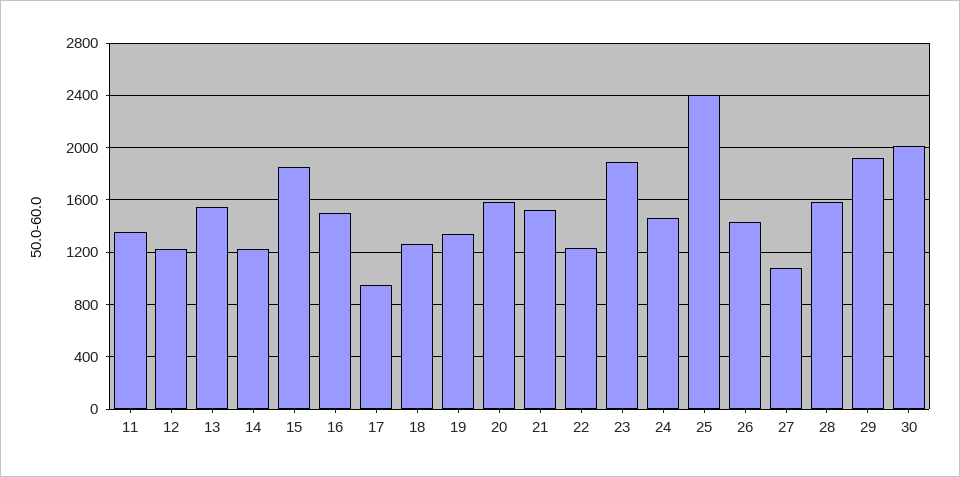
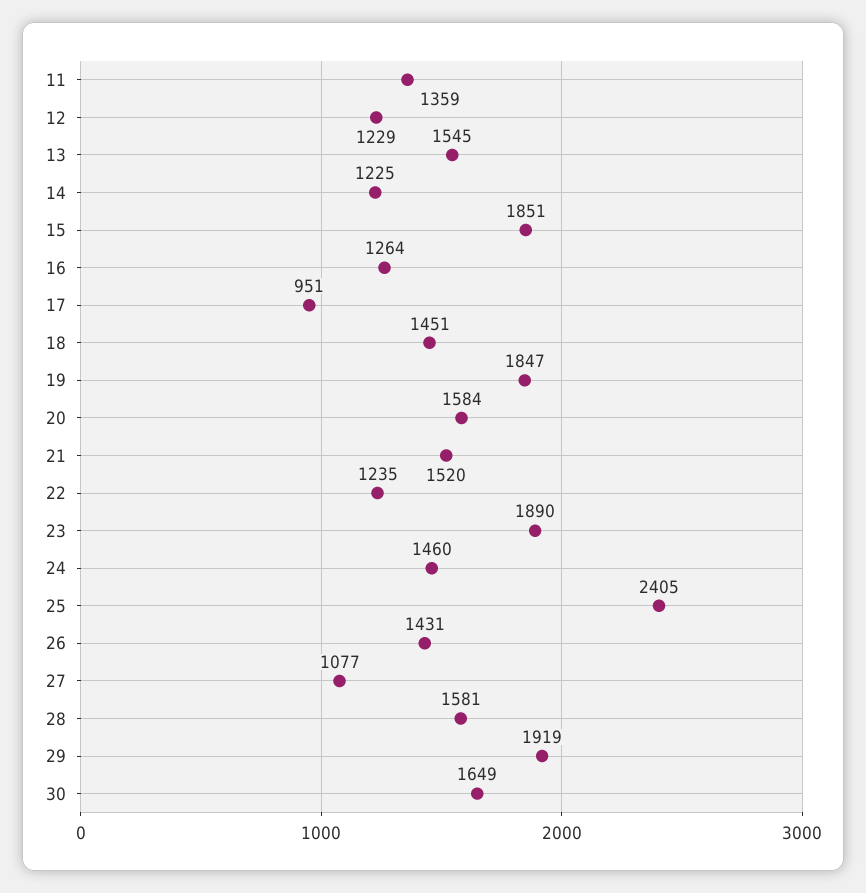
  {
    "11": 1359,
    "12": 1229,
    "13": 1545,
    "14": 1225,
    "15": 1851,
-   "16": 1500,
+   "16": 1264,
    "17": 951,
-   "18": 1250,
+   "18": 1451,
-   "19": 1350,
+   "19": 1847,
    "20": 1584,
    "21": 1520,
    "22": 1235,
    "23": 1890,
    "24": 1460,
    "25": 2405,
    "26": 1431,
    "27": 1077,
    "28": 1581,
    "29": 1919,
-   "30": 2000
+   "30": 1649
  }

